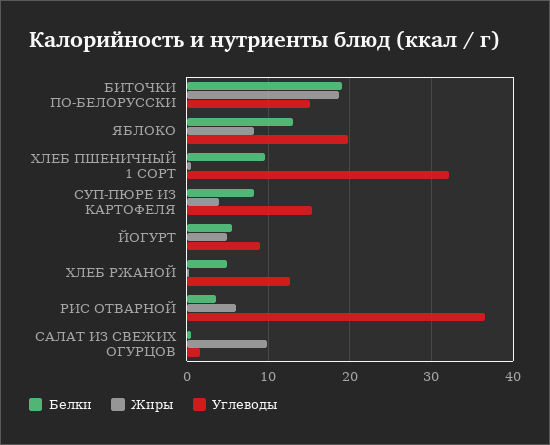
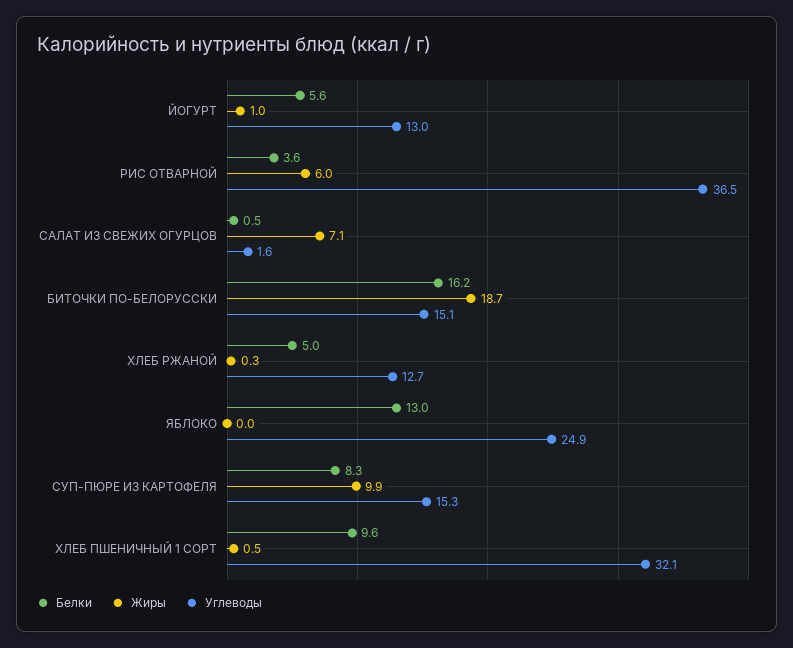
  {
    "Белки": {
-     "БИТОЧКИ ПО-БЕЛОРУССКИ": 19,
+     "БИТОЧКИ ПО-БЕЛОРУССКИ": 16.2,
      "ЯБЛОКО": 13,
      "ХЛЕБ ПШЕНИЧНЫЙ 1 СОРТ": 9.6,
      "СУП-ПЮРЕ ИЗ КАРТОФЕЛЯ": 8.3,
      "ЙОГУРТ": 5.6,
      "ХЛЕБ РЖАНОЙ": 5,
      "РИС ОТВАРНОЙ": 3.6,
      "САЛАТ ИЗ СВЕЖИХ ОГУРЦОВ": 0.5
    },
    "Жиры": {
      "БИТОЧКИ ПО-БЕЛОРУССКИ": 18.7,
-     "ЯБЛОКО": 8,
+     "ЯБЛОКО": 0,
      "ХЛЕБ ПШЕНИЧНЫЙ 1 СОРТ": 0.5,
-     "СУП-ПЮРЕ ИЗ КАРТОФЕЛЯ": 4,
+     "СУП-ПЮРЕ ИЗ КАРТОФЕЛЯ": 9.9,
-     "ЙОГУРТ": 5,
+     "ЙОГУРТ": 1,
      "ХЛЕБ РЖАНОЙ": 0.3,
      "РИС ОТВАРНОЙ": 6,
-     "САЛАТ ИЗ СВЕЖИХ ОГУРЦОВ": 10
+     "САЛАТ ИЗ СВЕЖИХ ОГУРЦОВ": 7.1
    },
    "Углеводы": {
      "БИТОЧКИ ПО-БЕЛОРУССКИ": 15.1,
-     "ЯБЛОКО": 20,
+     "ЯБЛОКО": 24.9,
      "ХЛЕБ ПШЕНИЧНЫЙ 1 СОРТ": 32.1,
      "СУП-ПЮРЕ ИЗ КАРТОФЕЛЯ": 15.3,
-     "ЙОГУРТ": 9,
+     "ЙОГУРТ": 13,
      "ХЛЕБ РЖАНОЙ": 12.7,
      "РИС ОТВАРНОЙ": 36.5,
      "САЛАТ ИЗ СВЕЖИХ ОГУРЦОВ": 1.6
    }
  }

